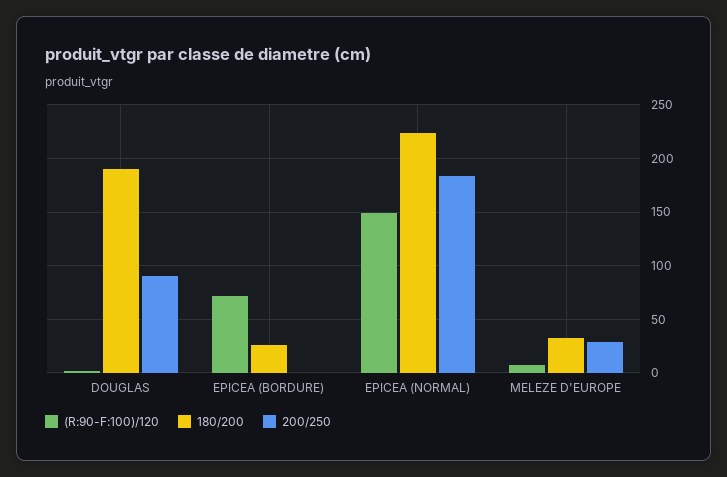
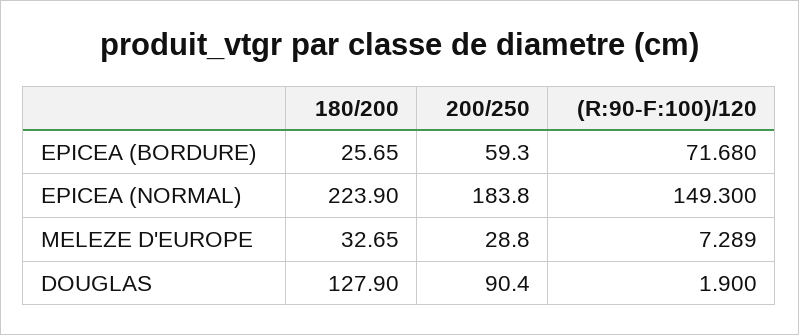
  {
    "(R:90-F:100)/120": {
      "DOUGLAS": 1.9,
      "EPICEA (BORDURE)": 71.68,
      "EPICEA (NORMAL)": 149.3,
      "MELEZE D'EUROPE": 7.289
    },
    "180/200": {
-     "DOUGLAS": 190,
+     "DOUGLAS": 127.9,
      "EPICEA (BORDURE)": 25.65,
      "EPICEA (NORMAL)": 223.9,
      "MELEZE D'EUROPE": 32.65
    },
    "200/250": {
      "DOUGLAS": 90.4,
-     "EPICEA (BORDURE)": 0,
+     "EPICEA (BORDURE)": 59.3,
      "EPICEA (NORMAL)": 183.8,
      "MELEZE D'EUROPE": 28.8
    }
  }

